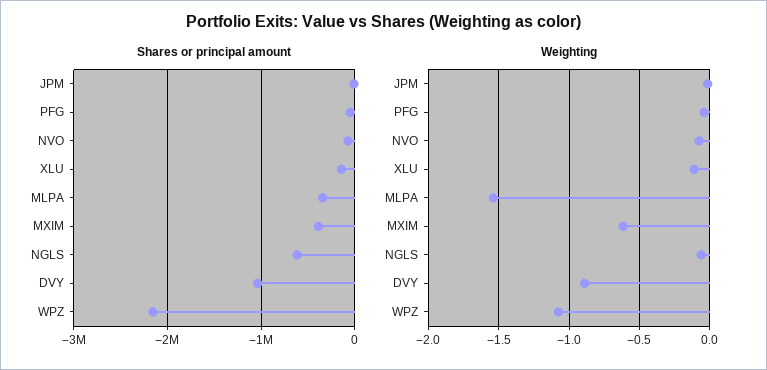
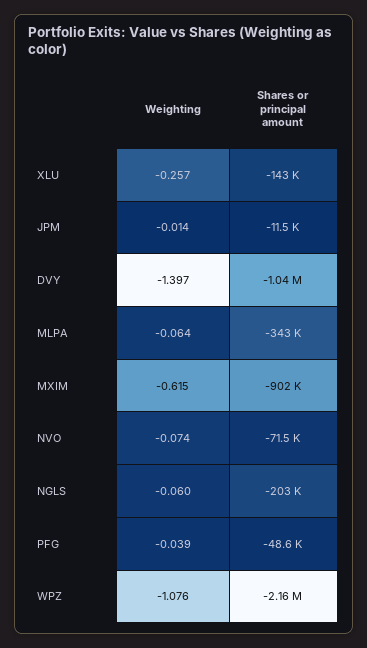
  {
    "Shares or principal amount": {
      "JPM": -11500,
      "PFG": -48600,
      "NVO": -71500,
      "XLU": -143000,
      "MLPA": -343000,
-     "MXIM": -400000,
+     "MXIM": -902000,
-     "NGLS": -600000,
+     "NGLS": -203000,
      "DVY": -1040000,
      "WPZ": -2160000
    },
    "Weighting": {
      "JPM": -0.014,
      "PFG": -0.039,
      "NVO": -0.074,
-     "XLU": -0.1,
+     "XLU": -0.257,
-     "MLPA": -1.55,
+     "MLPA": -0.064,
      "MXIM": -0.615,
      "NGLS": -0.06,
-     "DVY": -0.9,
+     "DVY": -1.397,
      "WPZ": -1.076
    }
  }

